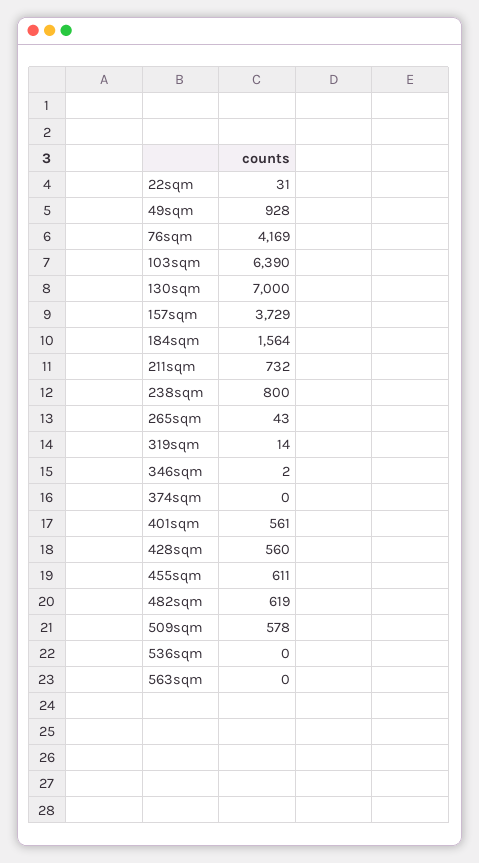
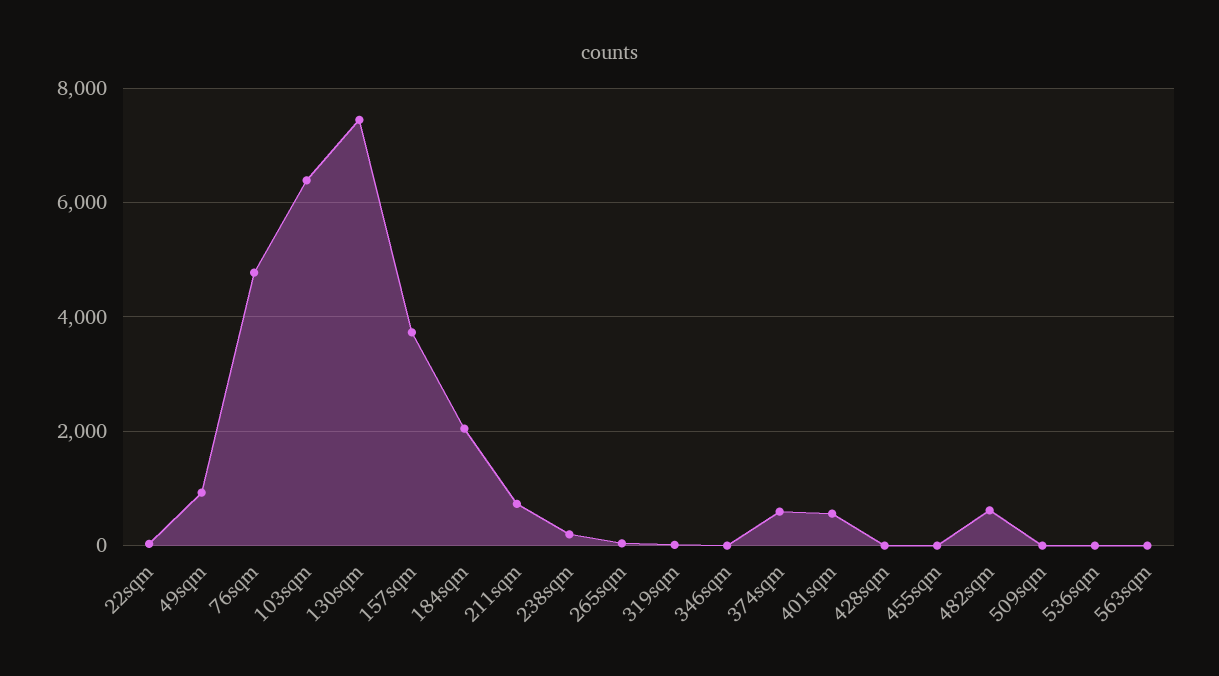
  {
    "22sqm": 31,
    "49sqm": 928,
-   "76sqm": 4169,
+   "76sqm": 4800,
    "103sqm": 6390,
-   "130sqm": 7000,
+   "130sqm": 7400,
    "157sqm": 3729,
-   "184sqm": 1564,
+   "184sqm": 2000,
    "211sqm": 732,
-   "238sqm": 800,
+   "238sqm": 200,
    "265sqm": 43,
    "319sqm": 14,
    "346sqm": 2,
-   "374sqm": 0,
+   "374sqm": 600,
    "401sqm": 561,
-   "428sqm": 560,
+   "428sqm": 0,
-   "455sqm": 611,
+   "455sqm": 0,
    "482sqm": 619,
-   "509sqm": 578,
+   "509sqm": 0,
    "536sqm": 0,
    "563sqm": 0
  }

